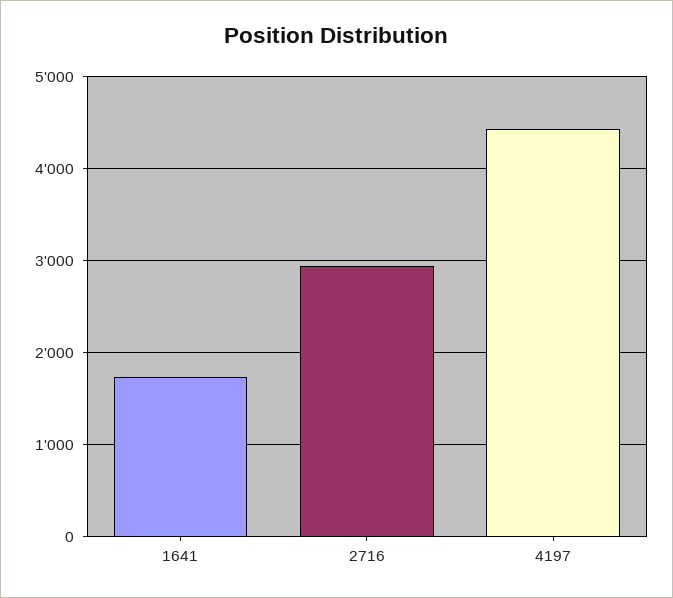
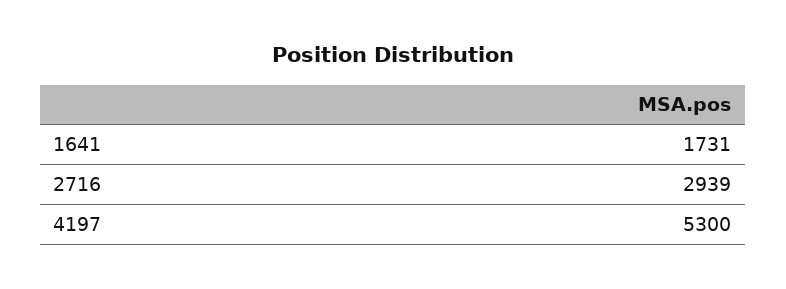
  {
    "1641": 1731,
    "2716": 2939,
-   "4197": 4400
+   "4197": 5300
  }

